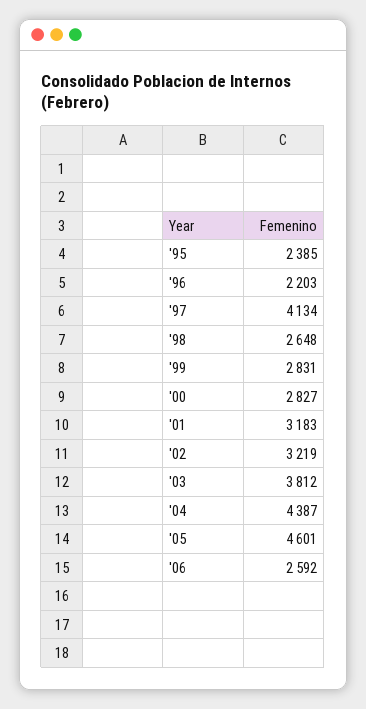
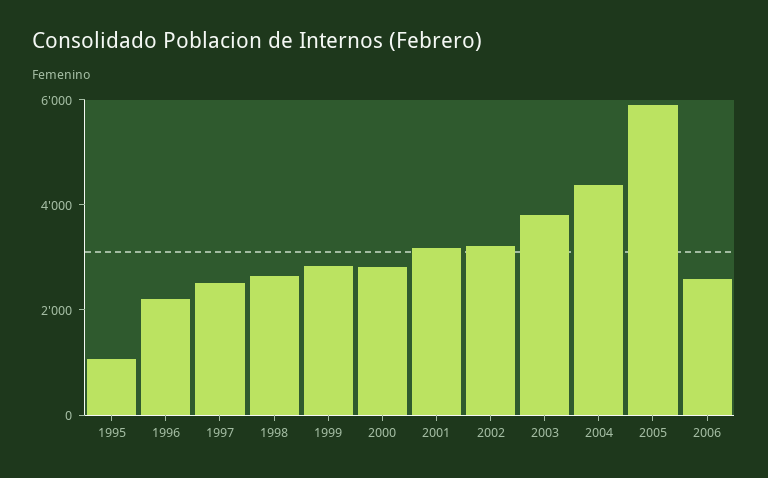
  {
-   "'95": 2385,
+   "'95": 1000,
    "'96": 2203,
-   "'97": 4134,
+   "'97": 2500,
    "'98": 2648,
    "'99": 2831,
    "'00": 2827,
    "'01": 3183,
    "'02": 3219,
    "'03": 3812,
    "'04": 4387,
-   "'05": 4601,
+   "'05": 6000,
    "'06": 2592
  }

